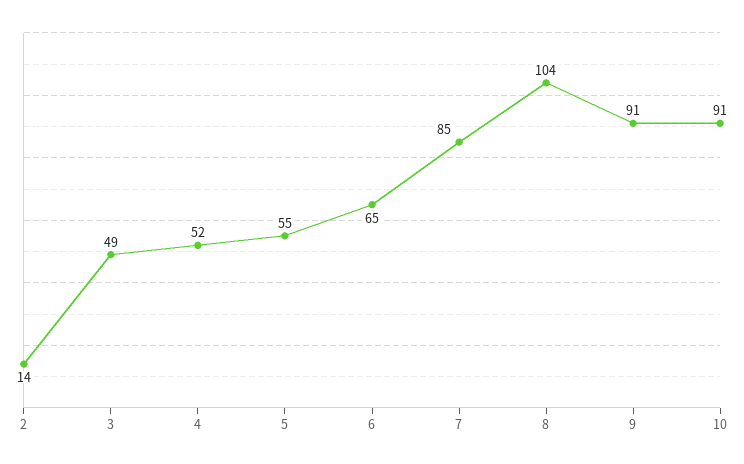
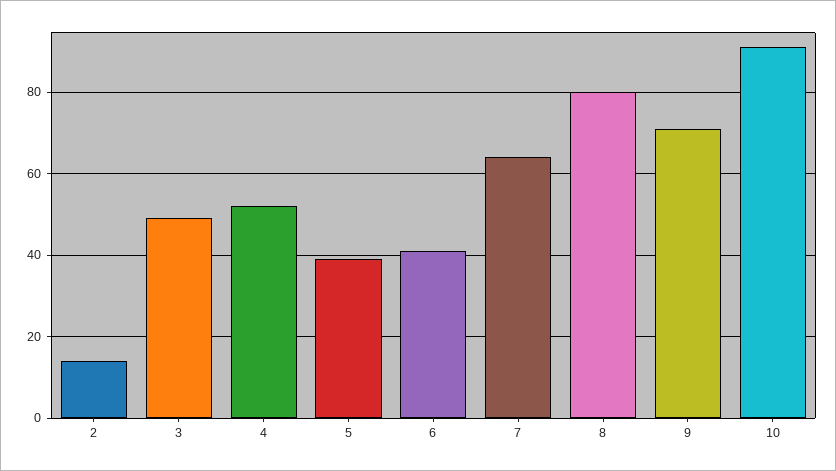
  {
    "2": 14,
    "3": 49,
    "4": 52,
-   "5": 55,
+   "5": 40,
-   "6": 65,
+   "6": 40,
-   "7": 85,
+   "7": 65,
-   "8": 104,
+   "8": 80,
-   "9": 91,
+   "9": 70,
    "10": 91
  }

